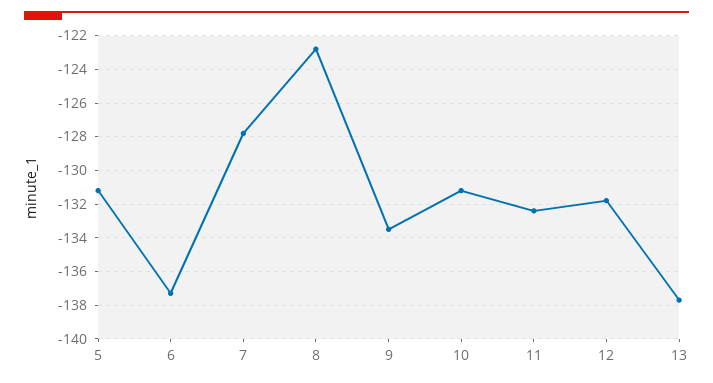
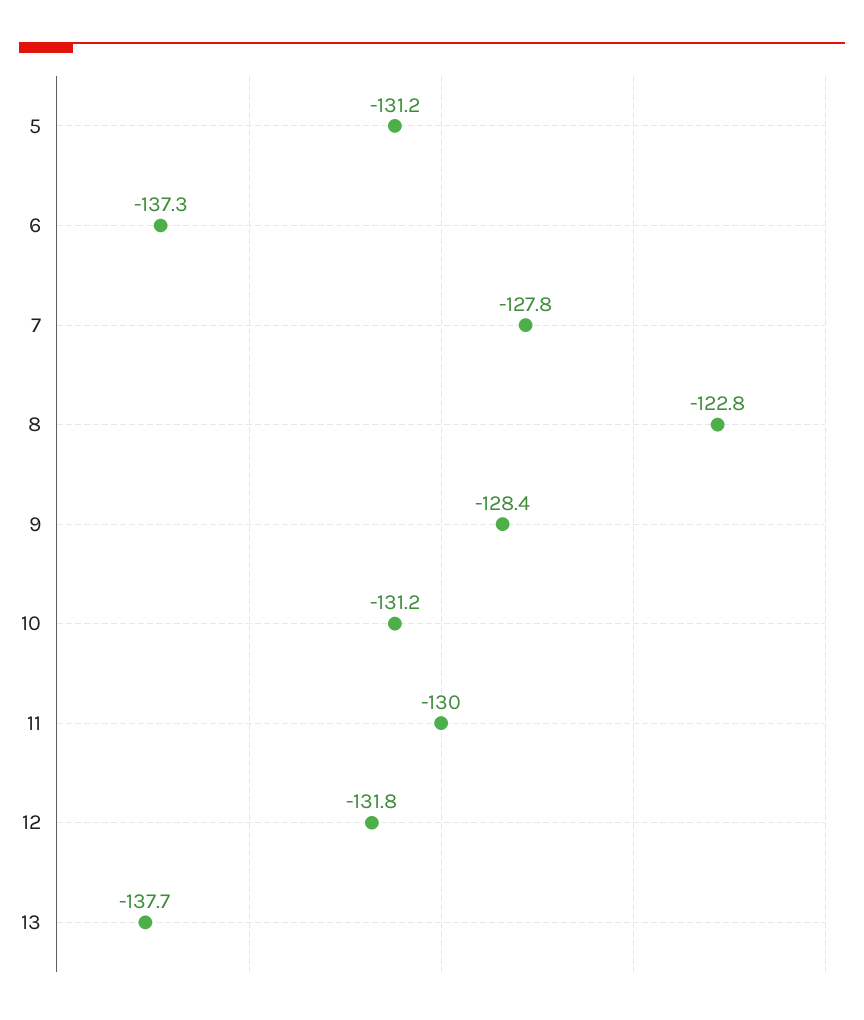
  {
    "5": -131.2,
    "6": -137.3,
    "7": -127.8,
    "8": -122.8,
-   "9": -133.5,
+   "9": -128.4,
    "10": -131.2,
-   "11": -132.5,
+   "11": -130,
    "12": -131.8,
    "13": -137.7
  }

